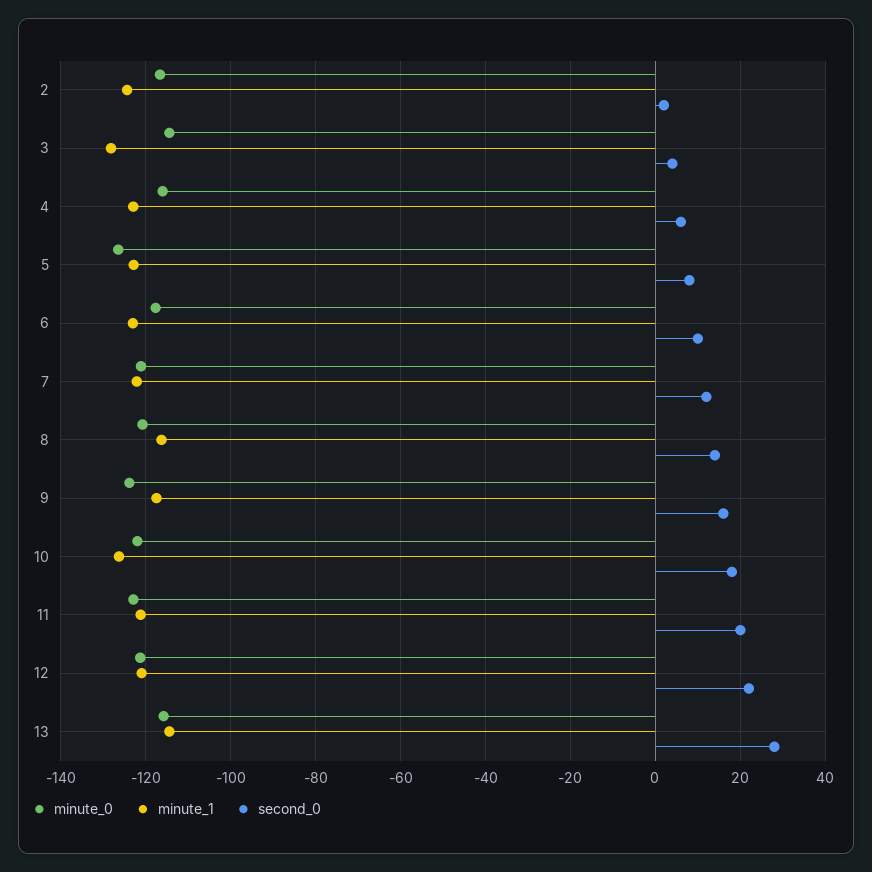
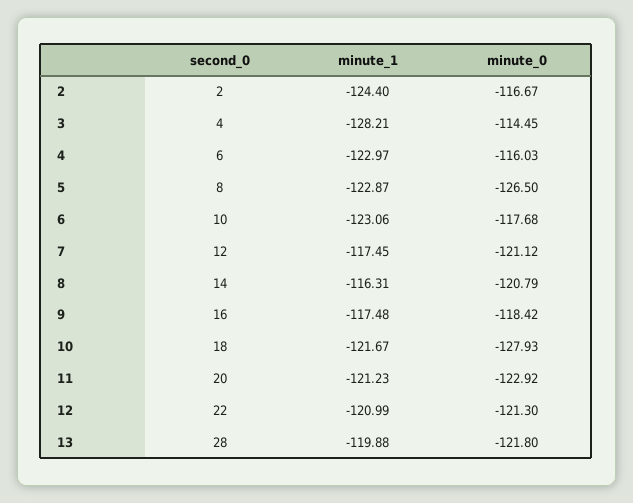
  {
    "minute_0": {
      "2": -116.67,
      "3": -114.45,
      "4": -116.03,
      "5": -126.5,
      "6": -117.68,
      "7": -121.12,
      "8": -120.79,
-     "9": -124,
+     "9": -118.42,
-     "10": -122,
+     "10": -127.93,
      "11": -122.92,
      "12": -121.3,
-     "13": -116
+     "13": -121.8
    },
    "minute_1": {
      "2": -124.4,
      "3": -128.21,
      "4": -122.97,
      "5": -122.87,
      "6": -123.06,
-     "7": -122,
+     "7": -117.45,
      "8": -116.31,
      "9": -117.48,
-     "10": -126,
+     "10": -121.67,
      "11": -121.23,
      "12": -120.99,
-     "13": -114
+     "13": -119.88
    },
    "second_0": {
      "2": 2,
      "3": 4,
      "4": 6,
      "5": 8,
      "6": 10,
      "7": 12,
      "8": 14,
      "9": 16,
      "10": 18,
      "11": 20,
      "12": 22,
      "13": 28
    }
  }

